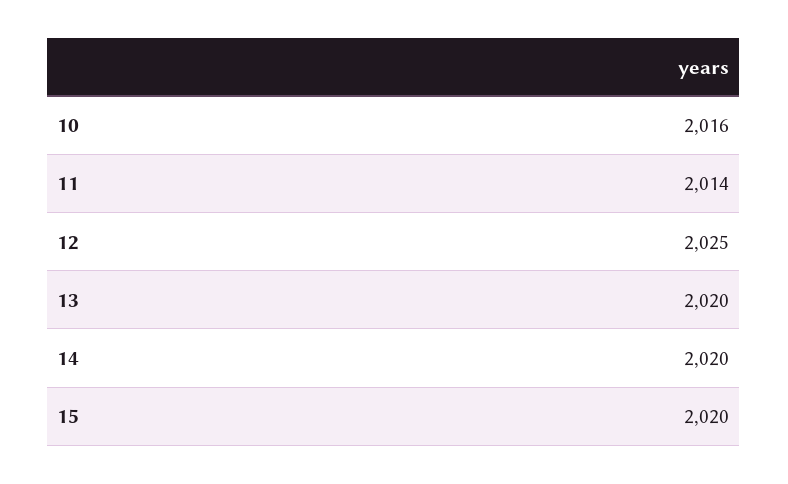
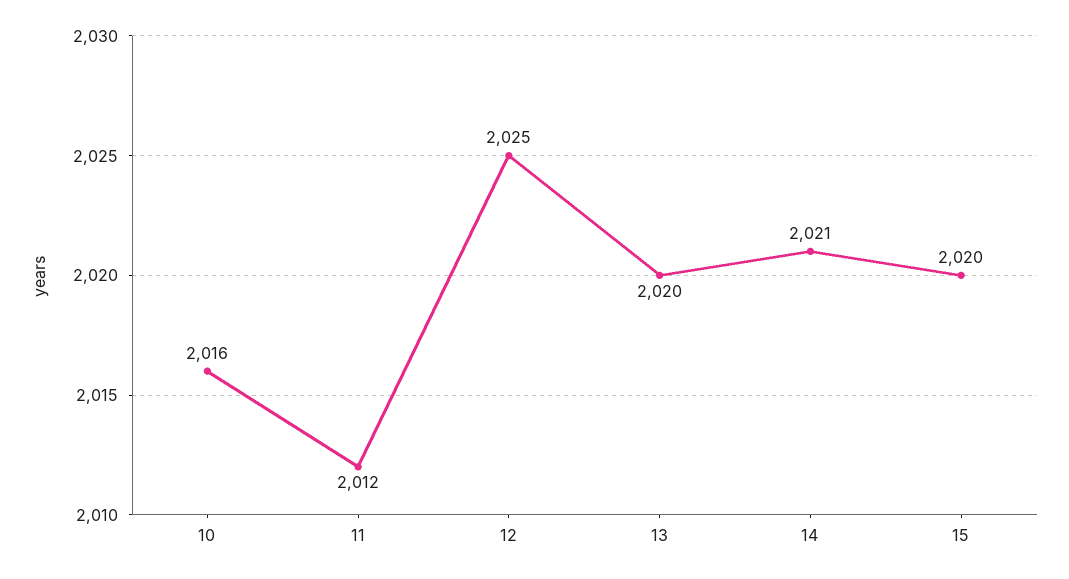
  {
    "10": 2016,
-   "11": 2014,
+   "11": 2012,
    "12": 2025,
    "13": 2020,
-   "14": 2020,
+   "14": 2021,
    "15": 2020
  }

